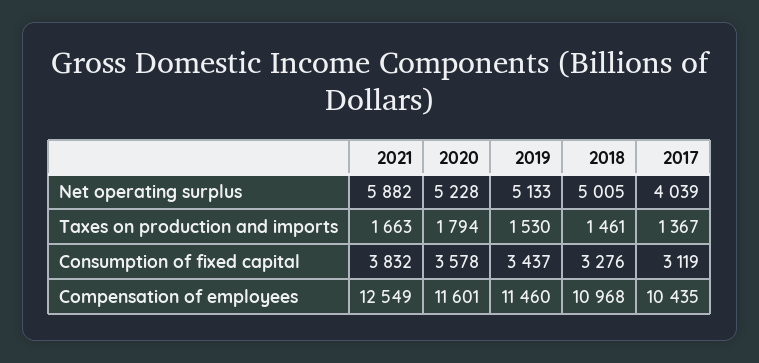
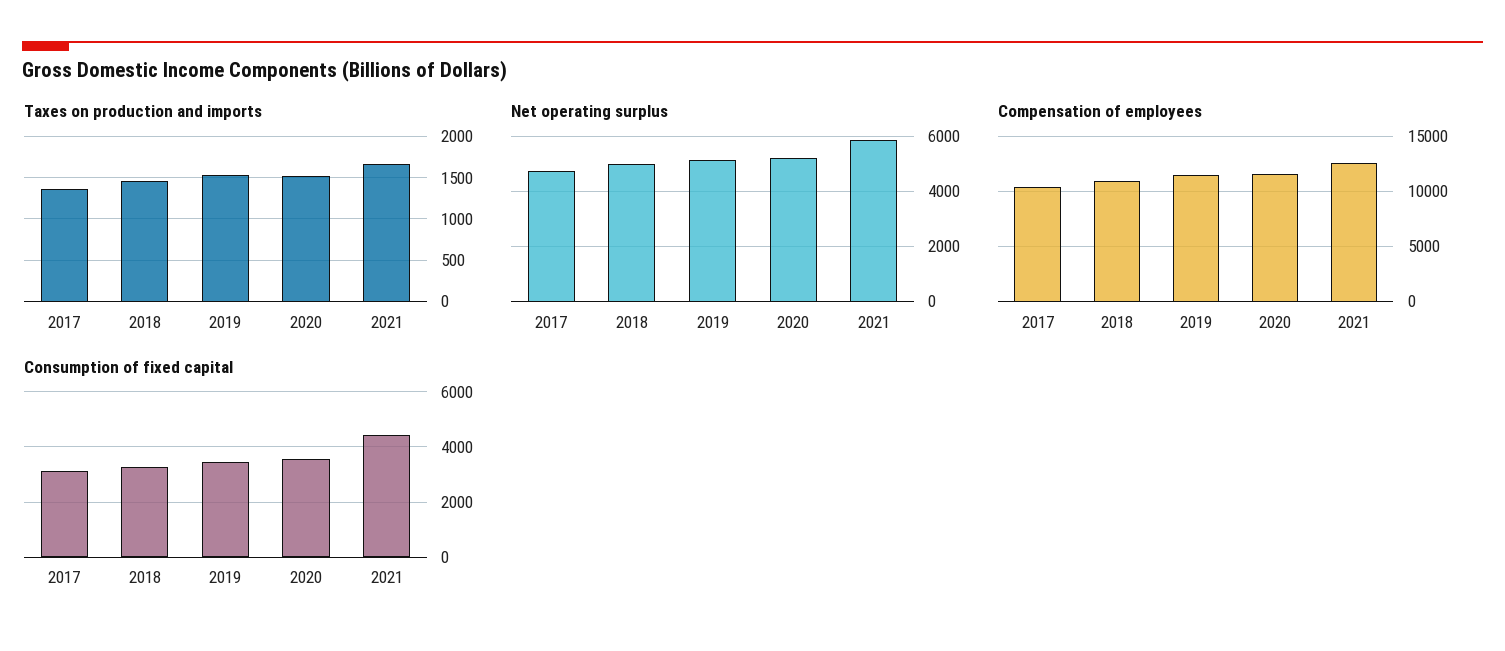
  {
    "Net operating surplus": {
      "2021": 5882,
      "2020": 5228,
      "2019": 5133,
      "2018": 5005,
-     "2017": 4039
+     "2017": 4750
    },
    "Taxes on production and imports": {
      "2021": 1663,
-     "2020": 1794,
+     "2020": 1500,
      "2019": 1530,
      "2018": 1461,
      "2017": 1367
    },
    "Consumption of fixed capital": {
-     "2021": 3832,
+     "2021": 4500,
      "2020": 3578,
      "2019": 3437,
      "2018": 3276,
      "2017": 3119
    },
    "Compensation of employees": {
      "2021": 12549,
      "2020": 11601,
      "2019": 11460,
      "2018": 10968,
      "2017": 10435
    }
  }

